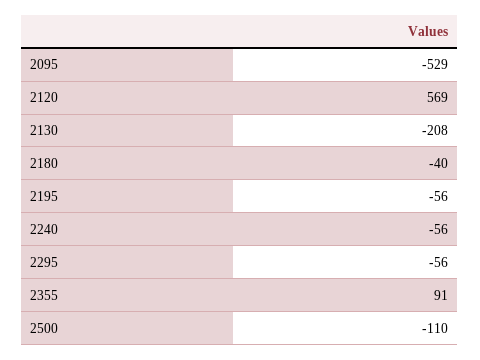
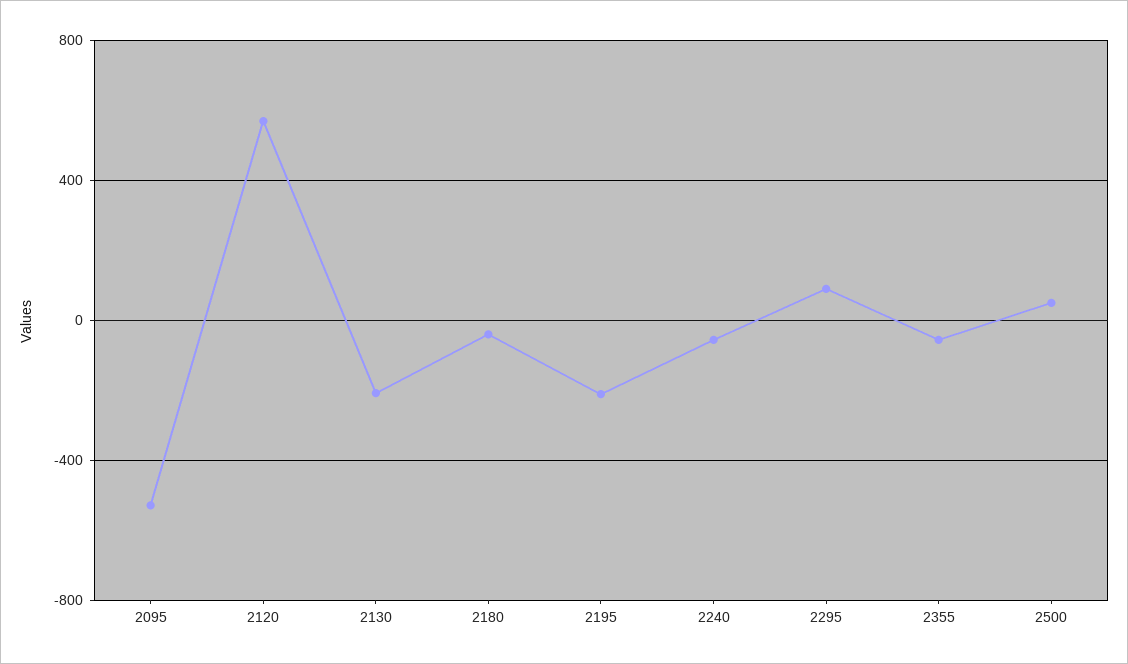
  {
    "2095": -529,
    "2120": 569,
    "2130": -208,
    "2180": -40,
-   "2195": -56,
+   "2195": -200,
    "2240": -56,
-   "2295": -56,
+   "2295": 100,
-   "2355": 91,
+   "2355": -50,
-   "2500": -110
+   "2500": 50
  }

